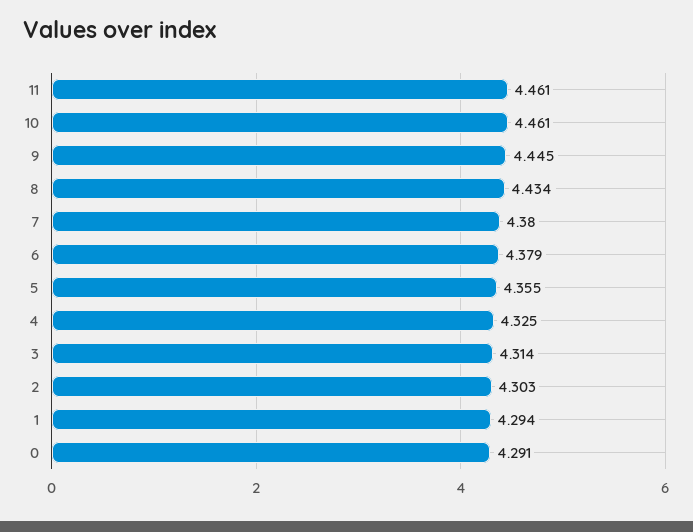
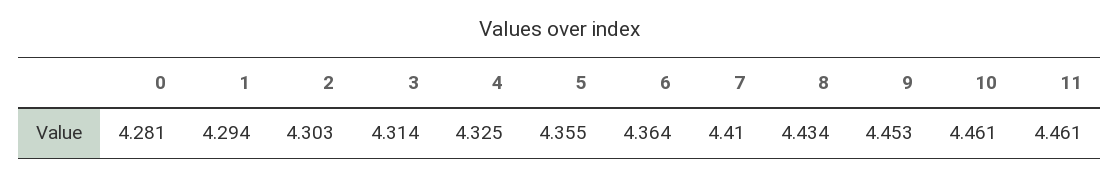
  {
    "11": 4.461,
    "10": 4.461,
-   "9": 4.445,
+   "9": 4.453,
    "8": 4.434,
-   "7": 4.38,
+   "7": 4.41,
-   "6": 4.379,
+   "6": 4.364,
    "5": 4.355,
    "4": 4.325,
    "3": 4.314,
    "2": 4.303,
    "1": 4.294,
-   "0": 4.291
+   "0": 4.281
  }

